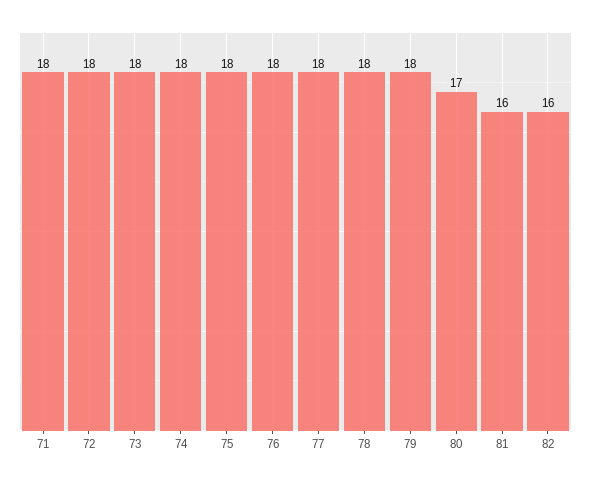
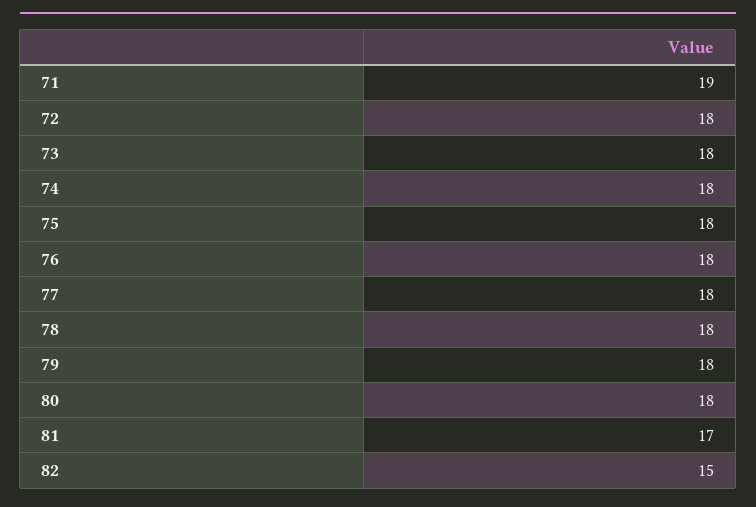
  {
-   "71": 18,
+   "71": 19,
    "72": 18,
    "73": 18,
    "74": 18,
    "75": 18,
    "76": 18,
    "77": 18,
    "78": 18,
    "79": 18,
-   "80": 17,
+   "80": 18,
-   "81": 16,
+   "81": 17,
-   "82": 16
+   "82": 15
  }

